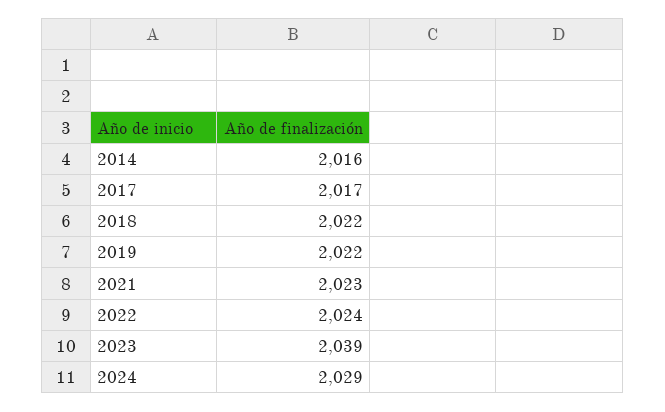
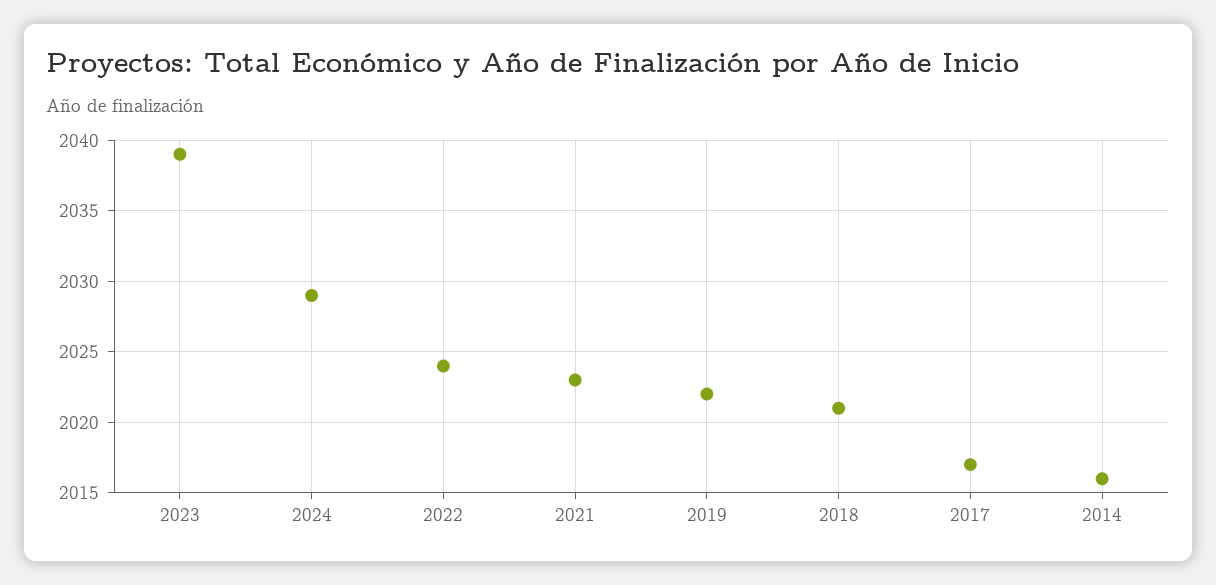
  {
    "2014": 2016,
    "2017": 2017,
-   "2018": 2022,
+   "2018": 2021,
    "2019": 2022,
    "2021": 2023,
    "2022": 2024,
    "2023": 2039,
    "2024": 2029
  }

